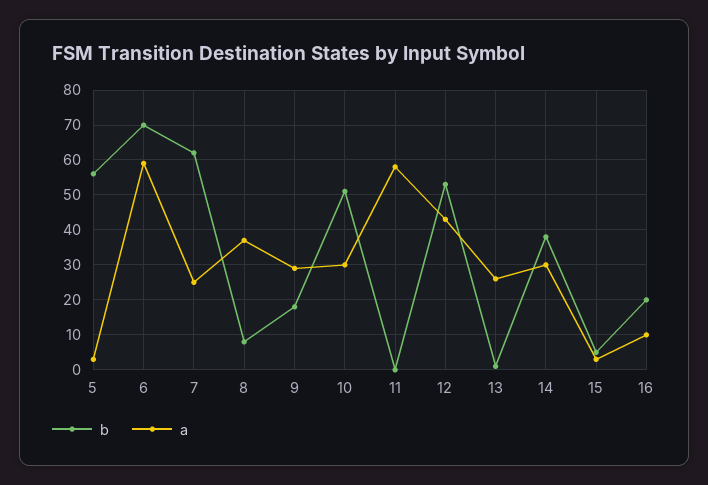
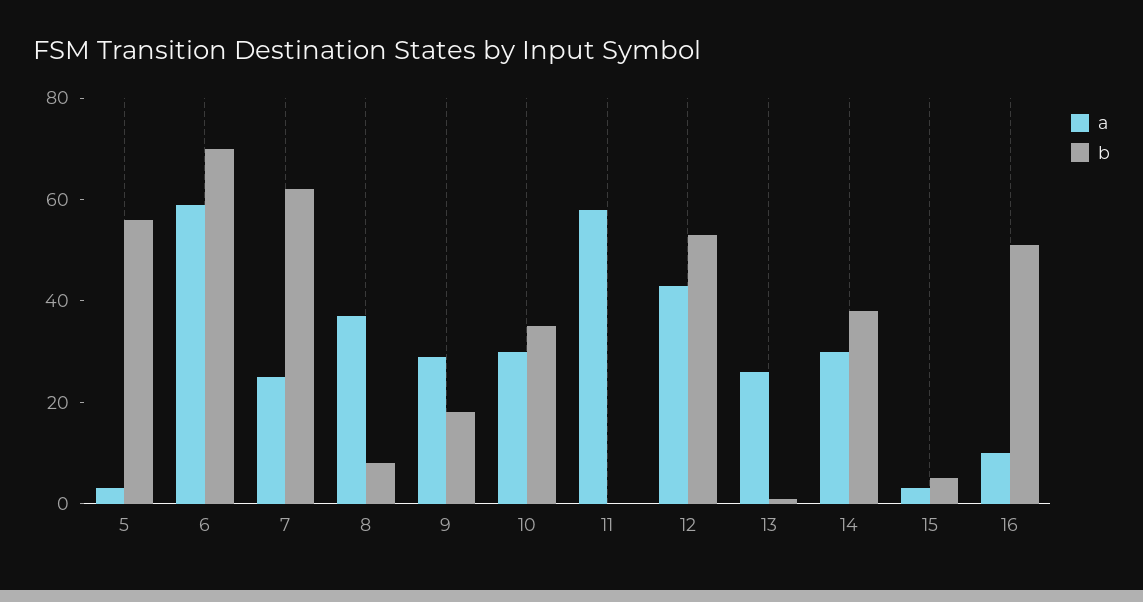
  {
    "b": {
      "5": 55,
      "6": 70,
      "7": 60,
      "8": 10,
      "9": 20,
-     "10": 50,
+     "10": 35,
      "11": 0,
      "12": 55,
      "13": 0,
      "14": 40,
      "15": 5,
-     "16": 20
+     "16": 50
    },
    "a": {
      "5": 5,
      "6": 60,
      "7": 25,
      "8": 35,
      "9": 30,
      "10": 30,
      "11": 60,
      "12": 45,
      "13": 25,
      "14": 30,
      "15": 5,
      "16": 10
    }
  }

